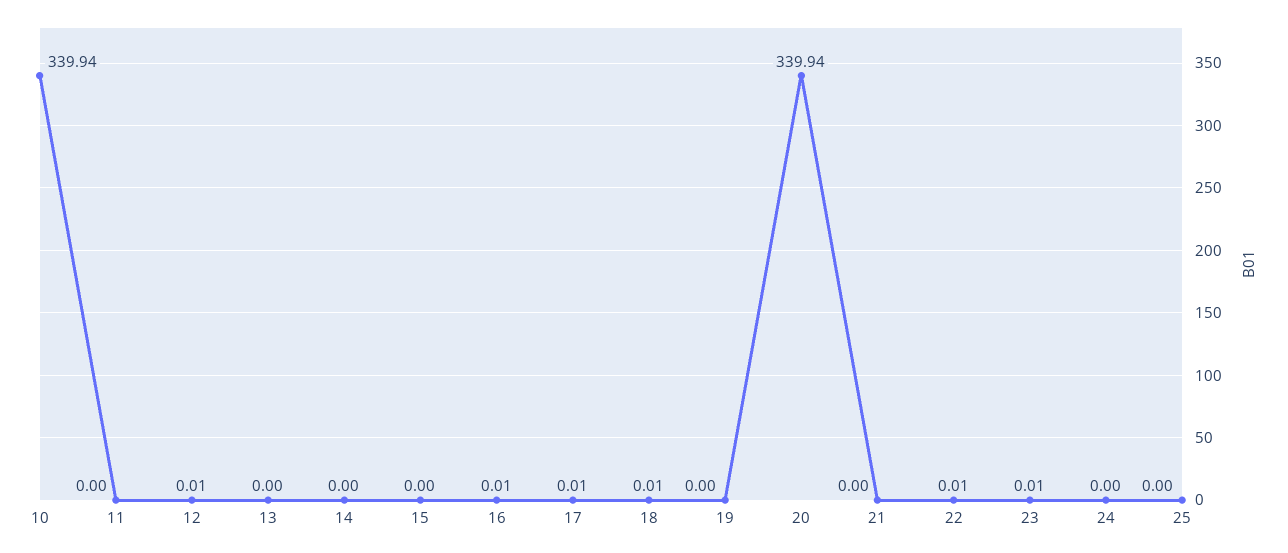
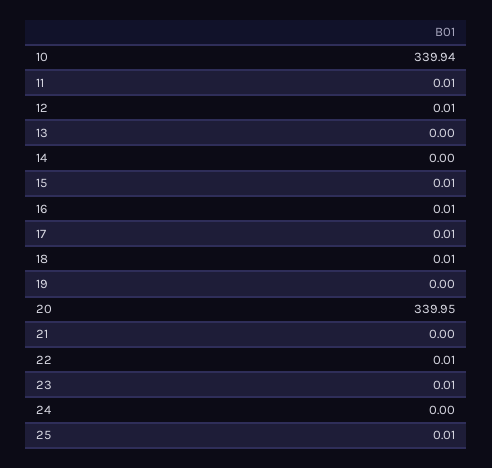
  {
    "10": 339.94,
-   "11": 0,
+   "11": 0.01,
    "12": 0.01,
    "13": 0,
    "14": 0,
-   "15": 0,
+   "15": 0.01,
    "16": 0.01,
    "17": 0.01,
    "18": 0.01,
    "19": 0,
-   "20": 339.94,
+   "20": 339.95,
    "21": 0,
    "22": 0.01,
    "23": 0.01,
    "24": 0,
-   "25": 0
+   "25": 0.01
  }

